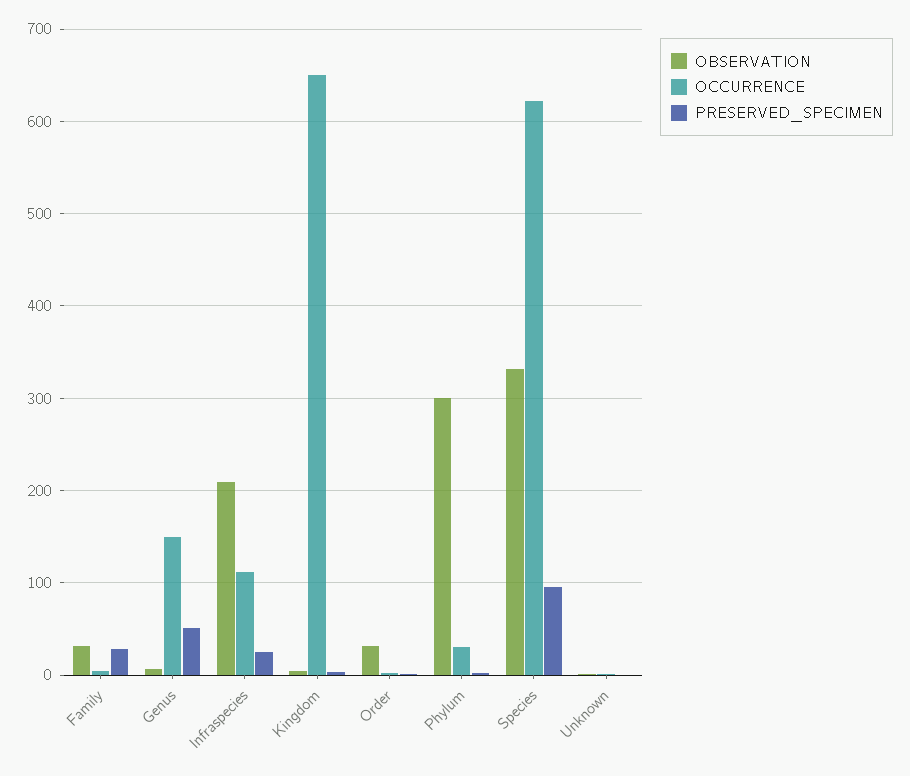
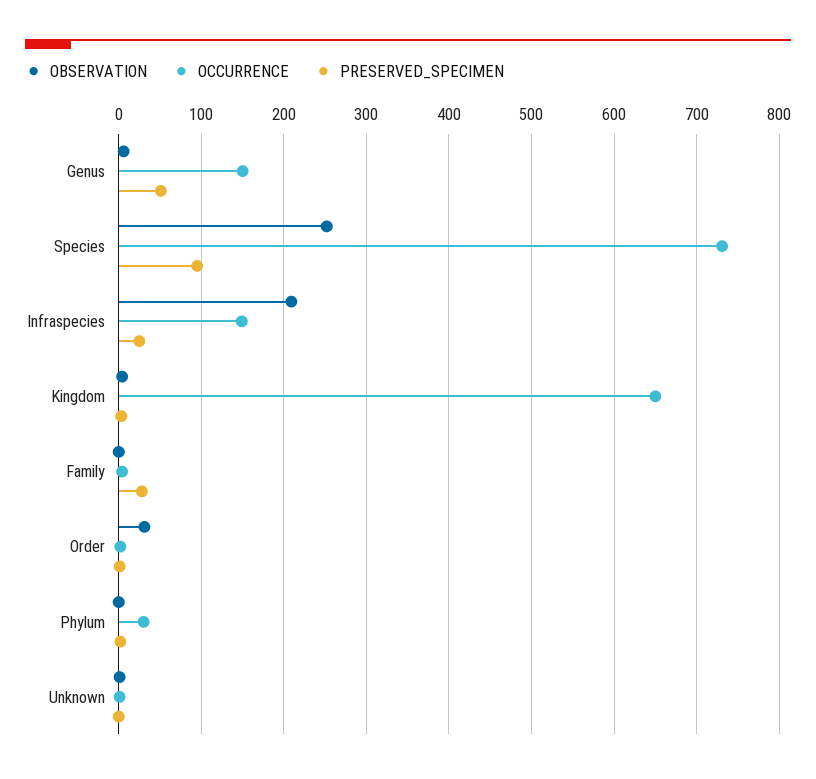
  {
    "OBSERVATION": {
-     "Family": 30,
+     "Family": 0,
      "Genus": 10,
      "Infraspecies": 210,
      "Kingdom": 0,
      "Order": 30,
-     "Phylum": 300,
+     "Phylum": 0,
-     "Species": 330,
+     "Species": 250,
      "Unknown": 0
    },
    "OCCURRENCE": {
      "Family": 0,
      "Genus": 150,
-     "Infraspecies": 110,
+     "Infraspecies": 150,
      "Kingdom": 650,
      "Order": 0,
      "Phylum": 30,
-     "Species": 620,
+     "Species": 730,
      "Unknown": 0
    },
    "PRESERVED_SPECIMEN": {
      "Family": 30,
      "Genus": 50,
      "Infraspecies": 30,
      "Kingdom": 0,
      "Order": 0,
      "Phylum": 0,
      "Species": 100,
      "Unknown": 0
    }
  }

